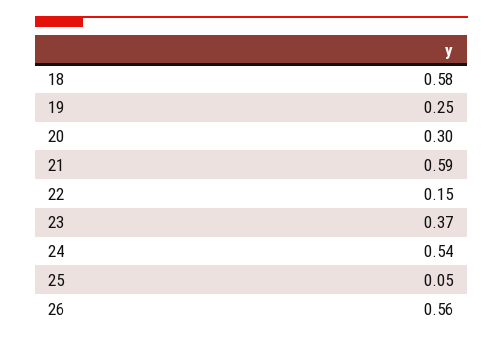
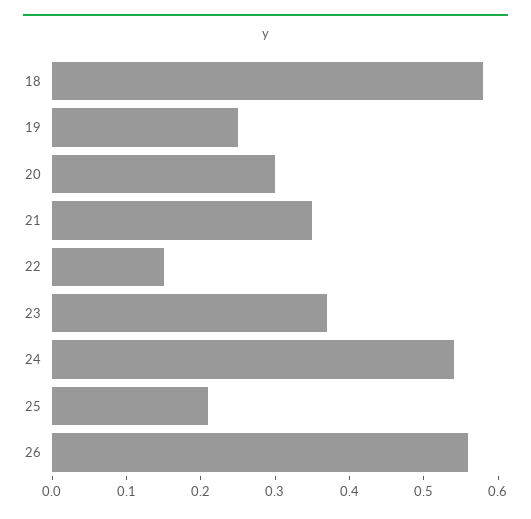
  {
    "18": 0.58,
    "19": 0.25,
    "20": 0.3,
-   "21": 0.59,
+   "21": 0.35,
    "22": 0.15,
    "23": 0.37,
    "24": 0.54,
-   "25": 0.05,
+   "25": 0.2,
    "26": 0.56
  }

